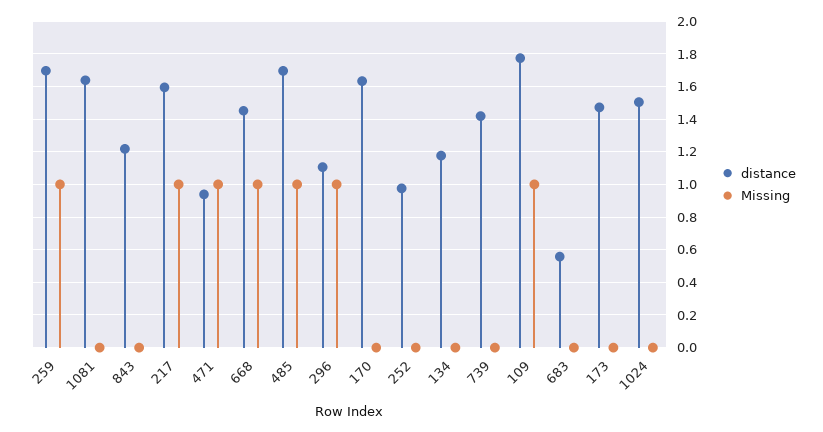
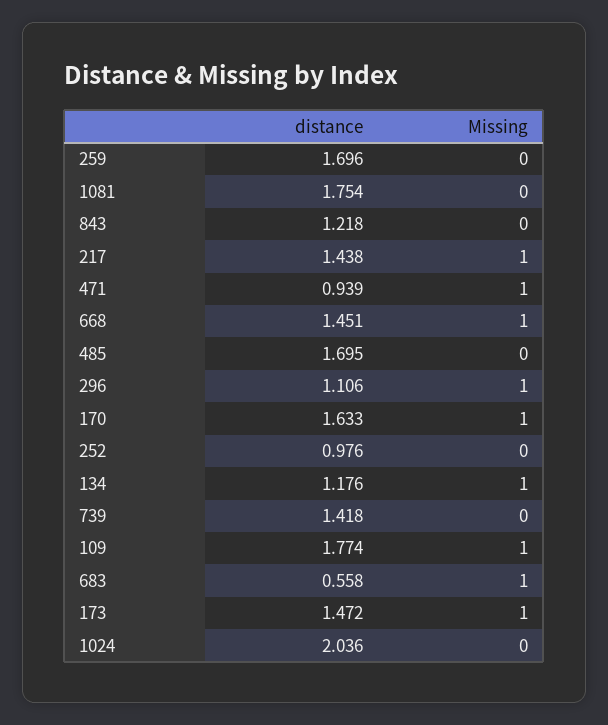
  {
    "distance": {
      "259": 1.696,
-     "1081": 1.65,
+     "1081": 1.754,
      "843": 1.218,
-     "217": 1.6,
+     "217": 1.438,
      "471": 0.939,
      "668": 1.451,
      "485": 1.695,
      "296": 1.106,
      "170": 1.633,
      "252": 0.976,
      "134": 1.176,
      "739": 1.418,
      "109": 1.774,
      "683": 0.558,
      "173": 1.472,
-     "1024": 1.5
+     "1024": 2.036
    },
    "Missing": {
-     "259": 1,
+     "259": 0,
      "1081": 0,
      "843": 0,
      "217": 1,
      "471": 1,
      "668": 1,
-     "485": 1,
+     "485": 0,
      "296": 1,
-     "170": 0,
+     "170": 1,
      "252": 0,
-     "134": 0,
+     "134": 1,
      "739": 0,
      "109": 1,
-     "683": 0,
+     "683": 1,
-     "173": 0,
+     "173": 1,
      "1024": 0
    }
  }

